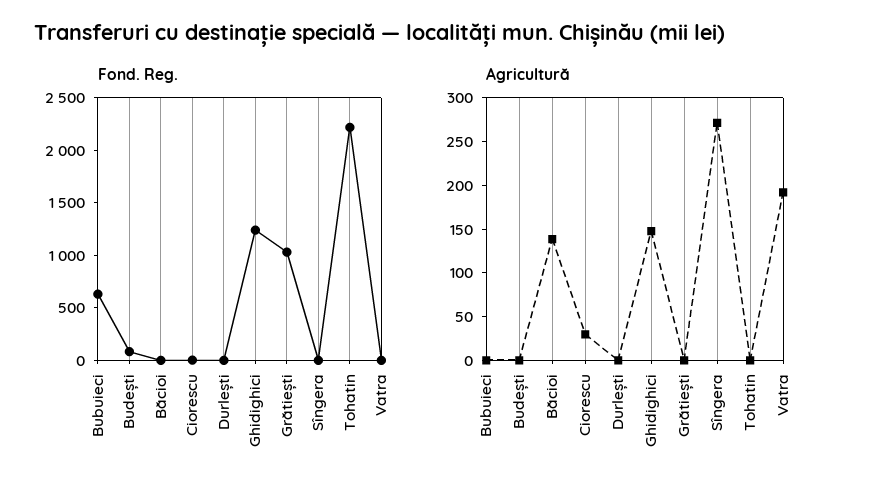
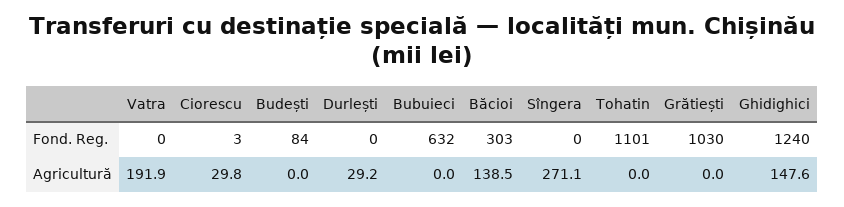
  {
    "Fond. Reg.": {
      "Bubuieci": 632,
      "Budești": 84,
-     "Băcioi": 0,
+     "Băcioi": 303,
      "Ciorescu": 3,
      "Durlești": 0,
      "Ghidighici": 1240,
      "Grătiești": 1030,
      "Sîngera": 0,
-     "Tohatin": 2200,
+     "Tohatin": 1101,
      "Vatra": 0
    },
    "Agricultură": {
      "Bubuieci": 0,
      "Budești": 0,
      "Băcioi": 138.5,
      "Ciorescu": 29.8,
-     "Durlești": 0,
+     "Durlești": 29.2,
      "Ghidighici": 147.6,
      "Grătiești": 0,
      "Sîngera": 271.1,
      "Tohatin": 0,
      "Vatra": 191.9
    }
  }

